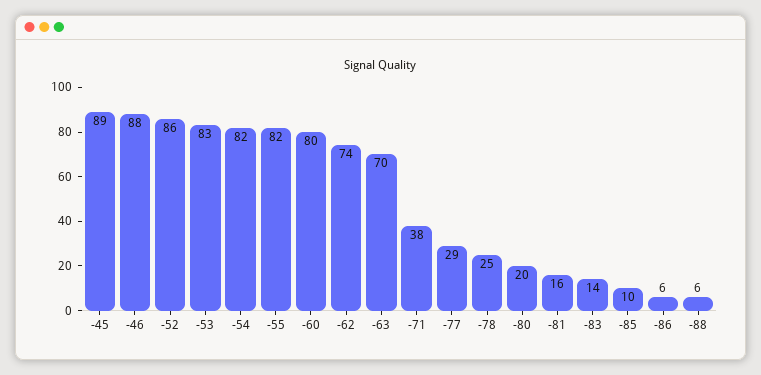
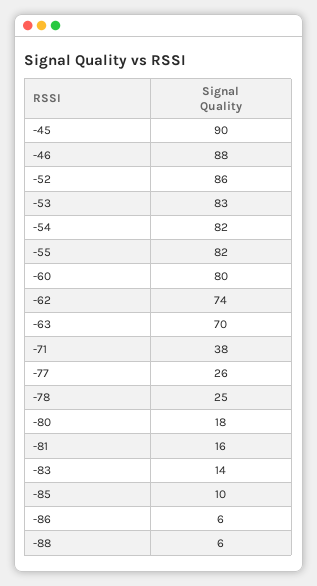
  {
-   "-45": 89,
+   "-45": 90,
    "-46": 88,
    "-52": 86,
    "-53": 83,
    "-54": 82,
    "-55": 82,
    "-60": 80,
    "-62": 74,
    "-63": 70,
    "-71": 38,
-   "-77": 29,
+   "-77": 26,
    "-78": 25,
-   "-80": 20,
+   "-80": 18,
    "-81": 16,
    "-83": 14,
    "-85": 10,
    "-86": 6,
    "-88": 6
  }

